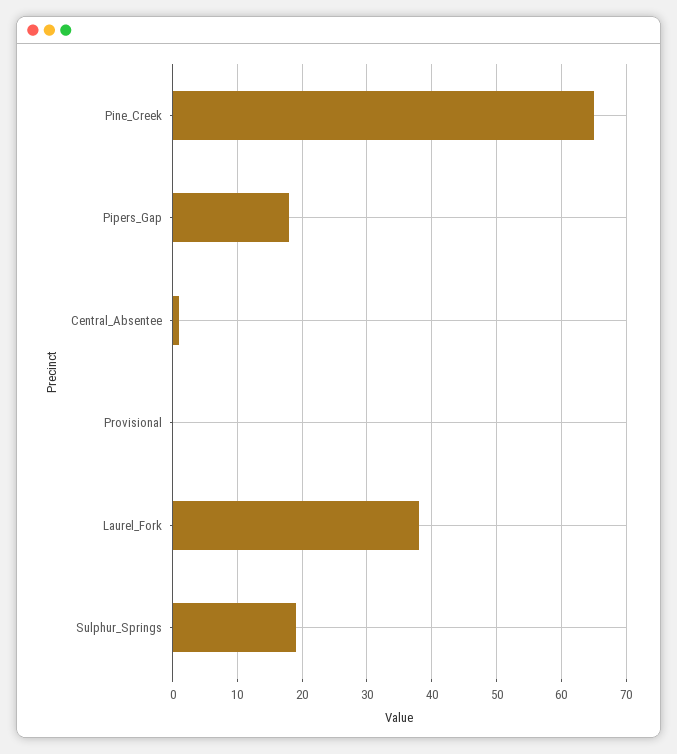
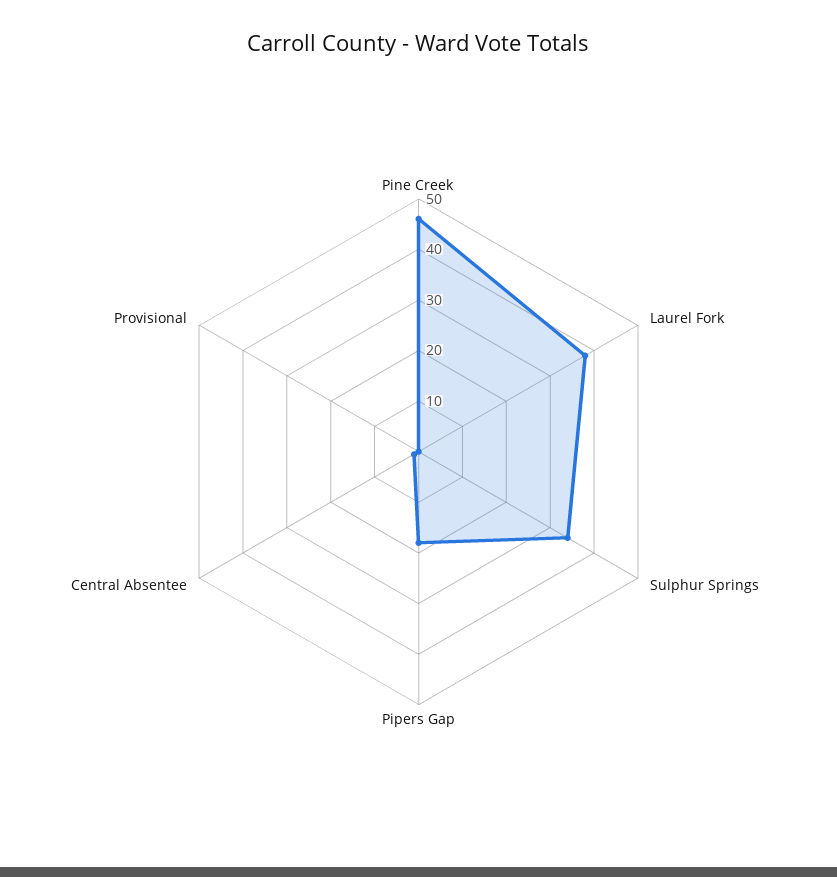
  {
-   "Pine_Creek": 65,
+   "Pine_Creek": 45,
    "Pipers_Gap": 18,
    "Central_Absentee": 1,
    "Provisional": 0,
    "Laurel_Fork": 38,
-   "Sulphur_Springs": 19
+   "Sulphur_Springs": 35
  }

